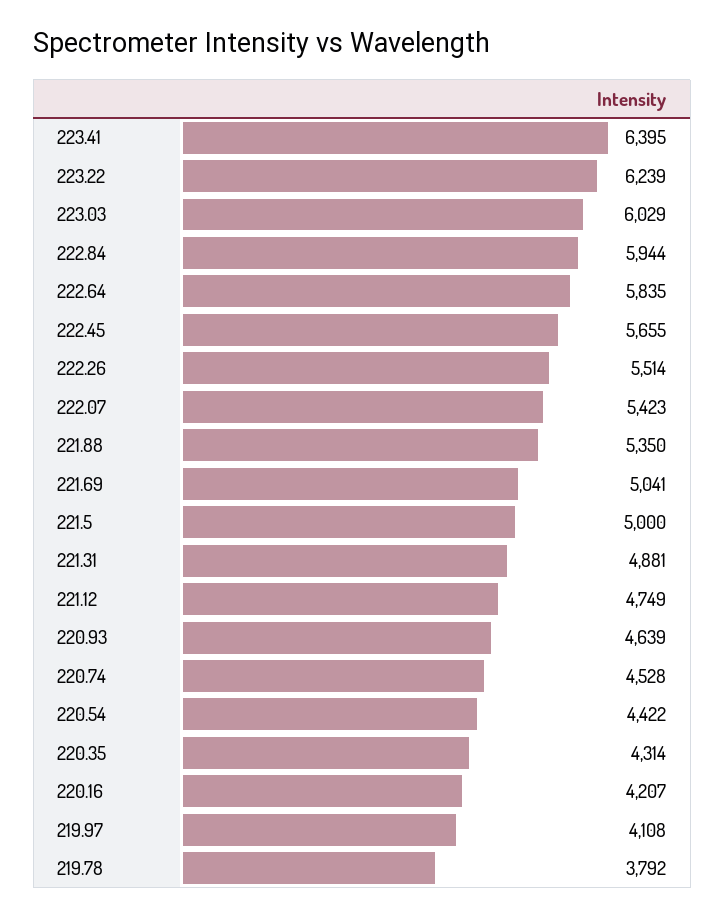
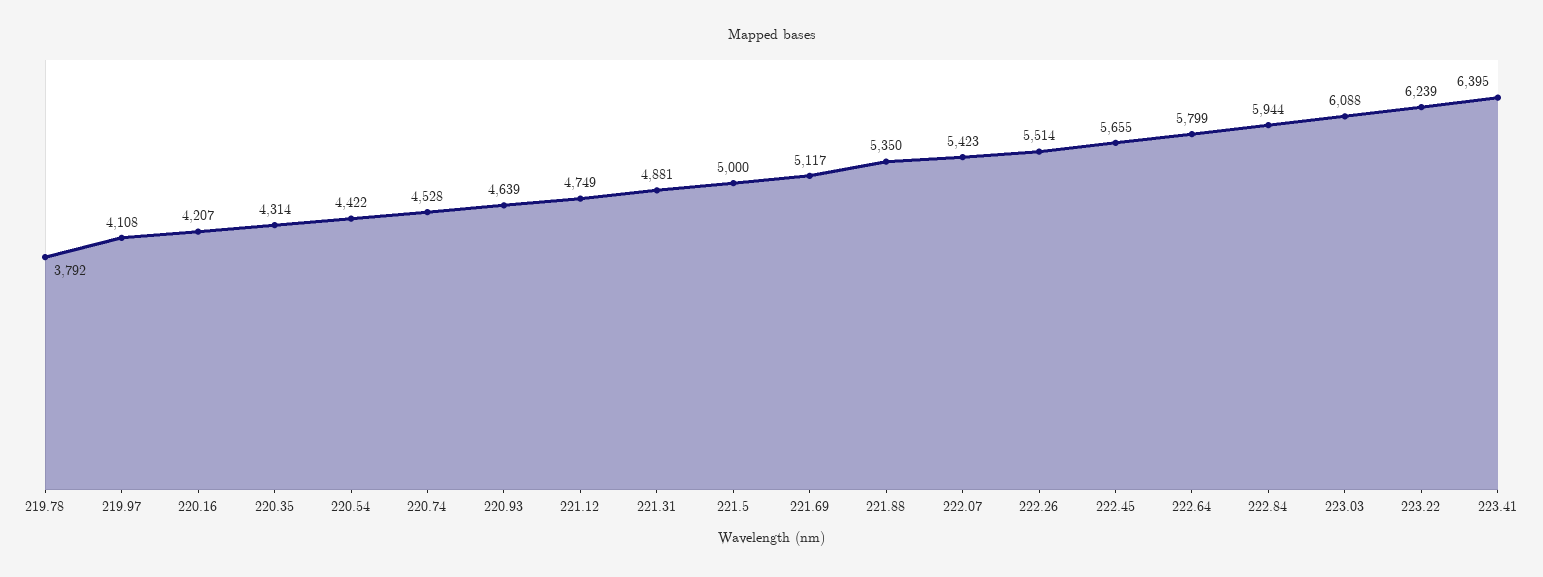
  {
    "223.41": 6395,
    "223.22": 6239,
-   "223.03": 6029,
+   "223.03": 6088,
    "222.84": 5944,
-   "222.64": 5835,
+   "222.64": 5799,
    "222.45": 5655,
    "222.26": 5514,
    "222.07": 5423,
    "221.88": 5350,
-   "221.69": 5041,
+   "221.69": 5117,
    "221.5": 5000,
    "221.31": 4881,
    "221.12": 4749,
    "220.93": 4639,
    "220.74": 4528,
    "220.54": 4422,
    "220.35": 4314,
    "220.16": 4207,
    "219.97": 4108,
    "219.78": 3792
  }

